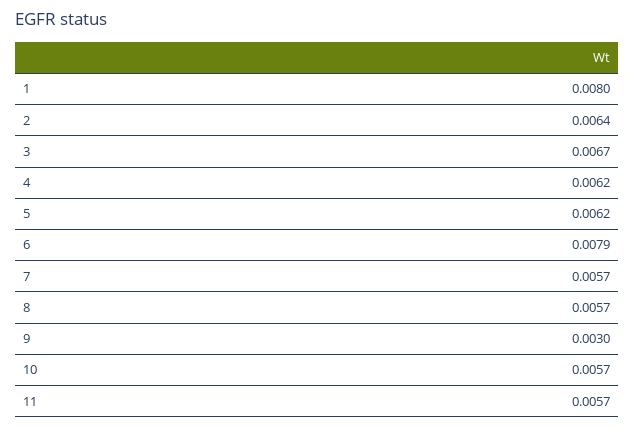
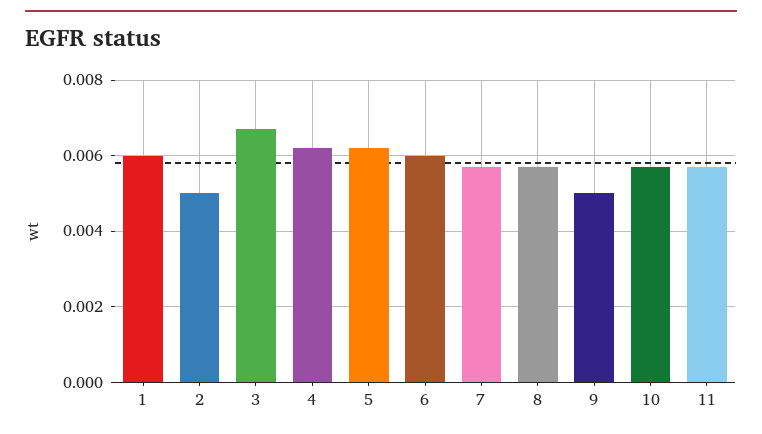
  {
-   "1": 0.008,
+   "1": 0.006,
-   "2": 0.0064,
+   "2": 0.005,
    "3": 0.0067,
    "4": 0.0062,
    "5": 0.0062,
-   "6": 0.0079,
+   "6": 0.006,
    "7": 0.0057,
    "8": 0.0057,
-   "9": 0.003,
+   "9": 0.005,
    "10": 0.0057,
    "11": 0.0057
  }

